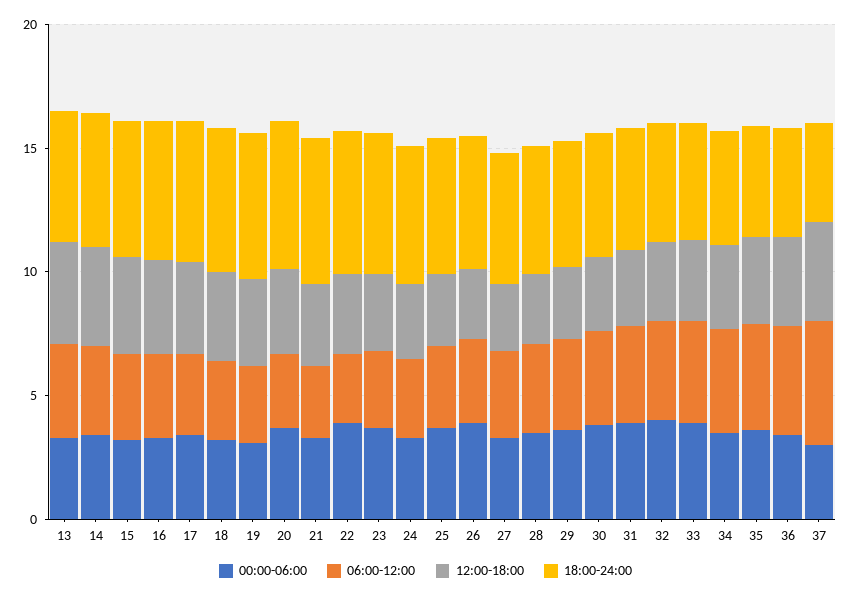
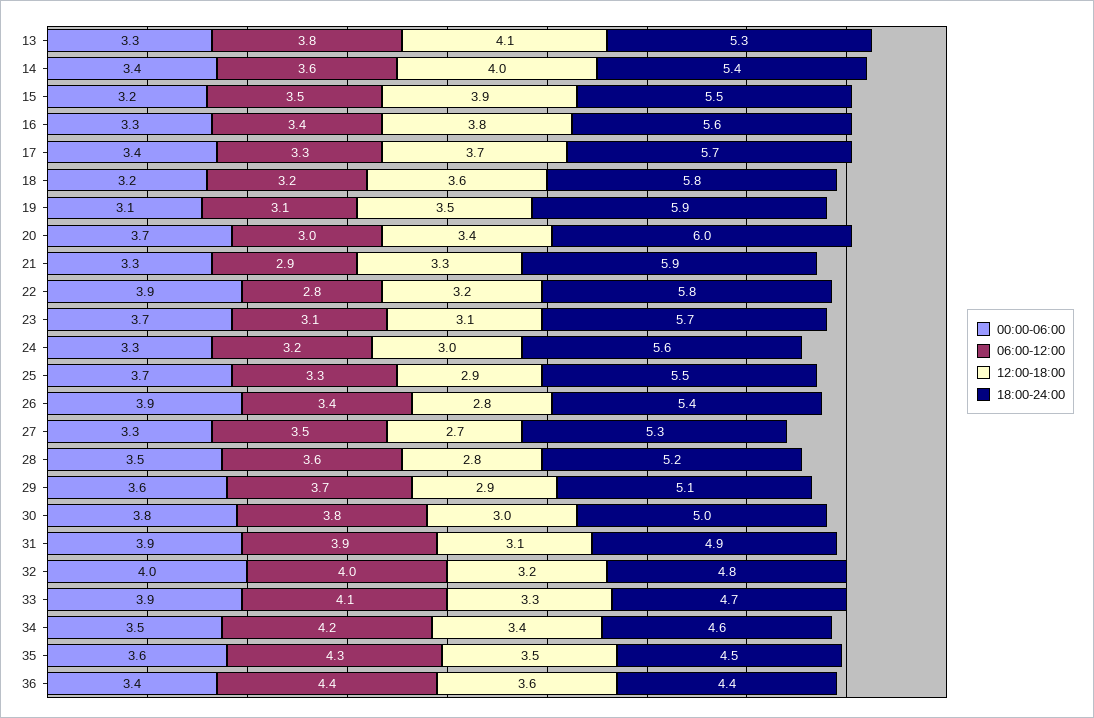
  {
    "00:00-06:00": {
      "13": 3.3,
      "14": 3.4,
      "15": 3.2,
      "16": 3.3,
      "17": 3.4,
      "18": 3.2,
      "19": 3.1,
      "20": 3.7,
      "21": 3.3,
      "22": 3.9,
      "23": 3.7,
      "24": 3.3,
      "25": 3.7,
      "26": 3.9,
      "27": 3.3,
      "28": 3.5,
      "29": 3.6,
      "30": 3.8,
      "31": 3.9,
      "32": 4,
      "33": 3.9,
      "34": 3.5,
      "35": 3.6,
-     "36": 3.4,
+     "36": 3.4
-     "37": 3
    },
    "06:00-12:00": {
      "13": 3.8,
      "14": 3.6,
      "15": 3.5,
      "16": 3.4,
      "17": 3.3,
      "18": 3.2,
      "19": 3.1,
      "20": 3,
      "21": 2.9,
      "22": 2.8,
      "23": 3.1,
      "24": 3.2,
      "25": 3.3,
      "26": 3.4,
      "27": 3.5,
      "28": 3.6,
      "29": 3.7,
      "30": 3.8,
      "31": 3.9,
      "32": 4,
      "33": 4.1,
      "34": 4.2,
      "35": 4.3,
-     "36": 4.4,
+     "36": 4.4
-     "37": 5
    },
    "12:00-18:00": {
      "13": 4.1,
      "14": 4,
      "15": 3.9,
      "16": 3.8,
      "17": 3.7,
      "18": 3.6,
      "19": 3.5,
      "20": 3.4,
      "21": 3.3,
      "22": 3.2,
      "23": 3.1,
      "24": 3,
      "25": 2.9,
      "26": 2.8,
      "27": 2.7,
      "28": 2.8,
      "29": 2.9,
      "30": 3,
      "31": 3.1,
      "32": 3.2,
      "33": 3.3,
      "34": 3.4,
      "35": 3.5,
-     "36": 3.6,
+     "36": 3.6
-     "37": 4
    },
    "18:00-24:00": {
      "13": 5.3,
      "14": 5.4,
      "15": 5.5,
      "16": 5.6,
      "17": 5.7,
      "18": 5.8,
      "19": 5.9,
      "20": 6,
      "21": 5.9,
      "22": 5.8,
      "23": 5.7,
      "24": 5.6,
      "25": 5.5,
      "26": 5.4,
      "27": 5.3,
      "28": 5.2,
      "29": 5.1,
      "30": 5,
      "31": 4.9,
      "32": 4.8,
      "33": 4.7,
      "34": 4.6,
      "35": 4.5,
-     "36": 4.4,
+     "36": 4.4
-     "37": 4
    }
  }

